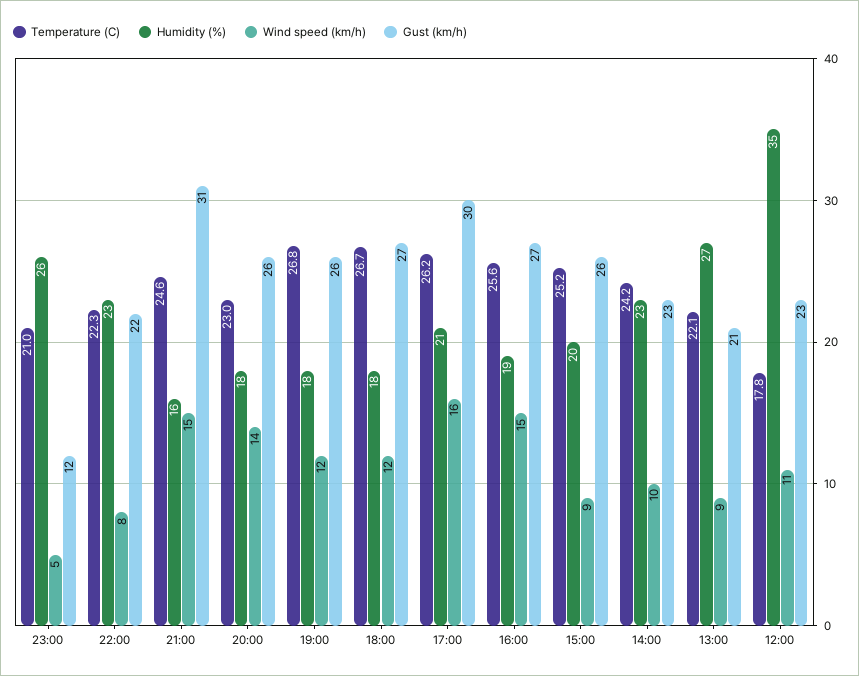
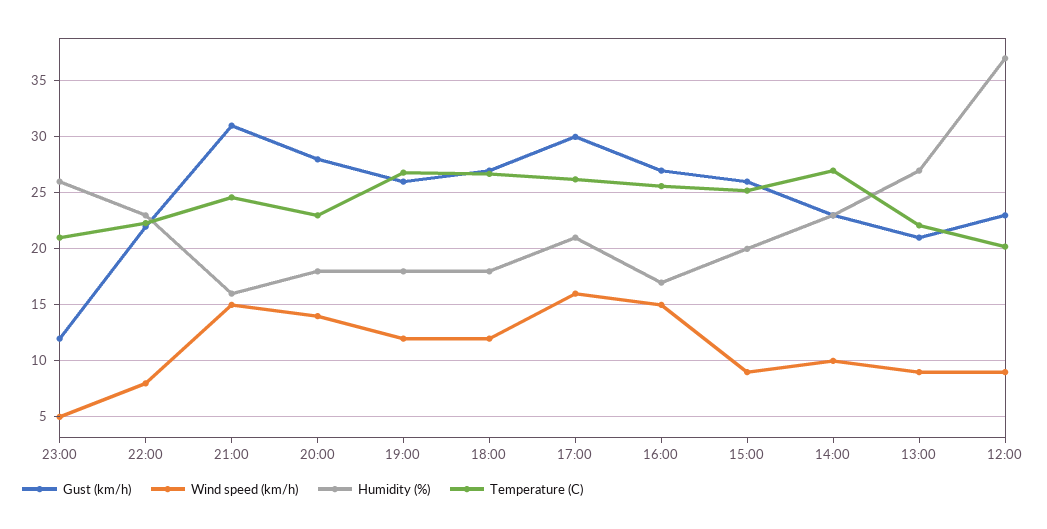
  {
    "Temperature (C)": {
      "23:00": 21,
      "22:00": 22.3,
      "21:00": 24.6,
      "20:00": 23,
      "19:00": 26.8,
      "18:00": 26.7,
      "17:00": 26.2,
      "16:00": 25.6,
      "15:00": 25.2,
-     "14:00": 24.2,
+     "14:00": 27,
      "13:00": 22.1,
-     "12:00": 17.8
+     "12:00": 20
    },
    "Humidity (%)": {
      "23:00": 26,
      "22:00": 23,
      "21:00": 16,
      "20:00": 18,
      "19:00": 18,
      "18:00": 18,
      "17:00": 21,
-     "16:00": 19,
+     "16:00": 17,
      "15:00": 20,
      "14:00": 23,
      "13:00": 27,
-     "12:00": 35
+     "12:00": 37
    },
    "Wind speed (km/h)": {
      "23:00": 5,
      "22:00": 8,
      "21:00": 15,
      "20:00": 14,
      "19:00": 12,
      "18:00": 12,
      "17:00": 16,
      "16:00": 15,
      "15:00": 9,
      "14:00": 10,
      "13:00": 9,
-     "12:00": 11
+     "12:00": 9
    },
    "Gust (km/h)": {
      "23:00": 12,
      "22:00": 22,
      "21:00": 31,
-     "20:00": 26,
+     "20:00": 28,
      "19:00": 26,
      "18:00": 27,
      "17:00": 30,
      "16:00": 27,
      "15:00": 26,
      "14:00": 23,
      "13:00": 21,
      "12:00": 23
    }
  }

